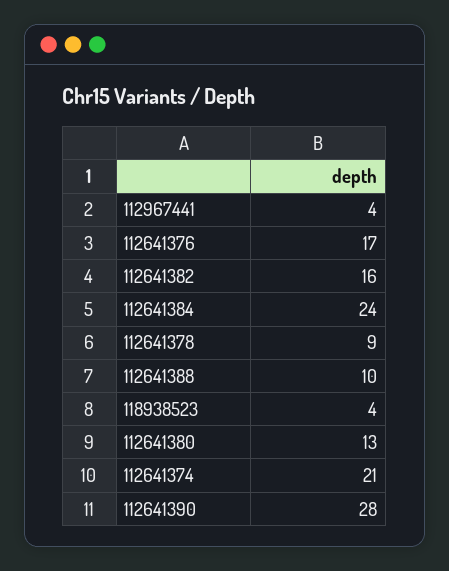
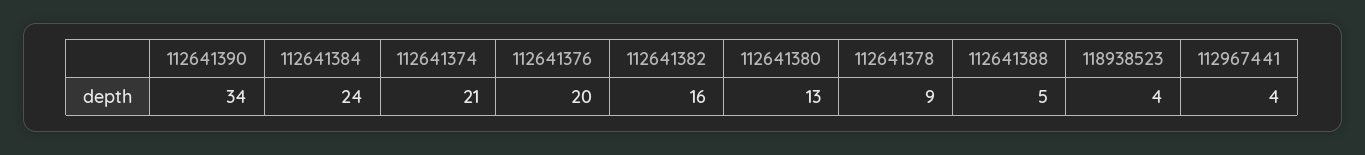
  {
    "112967441": 4,
-   "112641376": 17,
+   "112641376": 20,
    "112641382": 16,
    "112641384": 24,
    "112641378": 9,
-   "112641388": 10,
+   "112641388": 5,
    "118938523": 4,
    "112641380": 13,
    "112641374": 21,
-   "112641390": 28
+   "112641390": 34
  }

